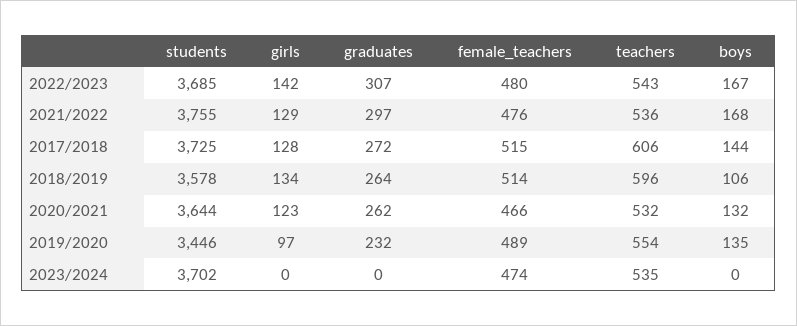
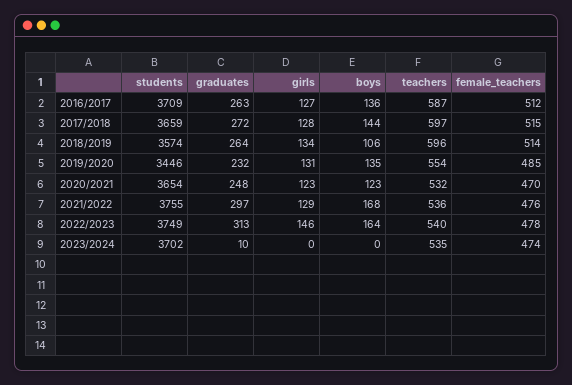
  {
    "students": {
-     "2022/2023": 3685,
+     "2022/2023": 3749,
      "2021/2022": 3755,
-     "2017/2018": 3725,
+     "2017/2018": 3659,
-     "2018/2019": 3578,
+     "2018/2019": 3574,
-     "2020/2021": 3644,
+     "2020/2021": 3654,
      "2019/2020": 3446,
-     "2023/2024": 3702
+     "2023/2024": 3702,
+     "2016/2017": 3709
    },
    "girls": {
-     "2022/2023": 142,
+     "2022/2023": 146,
      "2021/2022": 129,
      "2017/2018": 128,
      "2018/2019": 134,
      "2020/2021": 123,
-     "2019/2020": 97,
+     "2019/2020": 131,
-     "2023/2024": 0
+     "2023/2024": 0,
+     "2016/2017": 127
    },
    "graduates": {
-     "2022/2023": 307,
+     "2022/2023": 313,
      "2021/2022": 297,
      "2017/2018": 272,
      "2018/2019": 264,
-     "2020/2021": 262,
+     "2020/2021": 248,
      "2019/2020": 232,
-     "2023/2024": 0
+     "2023/2024": 10,
+     "2016/2017": 263
    },
    "female_teachers": {
-     "2022/2023": 480,
+     "2022/2023": 478,
      "2021/2022": 476,
      "2017/2018": 515,
      "2018/2019": 514,
-     "2020/2021": 466,
+     "2020/2021": 470,
-     "2019/2020": 489,
+     "2019/2020": 485,
-     "2023/2024": 474
+     "2023/2024": 474,
+     "2016/2017": 512
    },
    "teachers": {
-     "2022/2023": 543,
+     "2022/2023": 540,
      "2021/2022": 536,
-     "2017/2018": 606,
+     "2017/2018": 597,
      "2018/2019": 596,
      "2020/2021": 532,
      "2019/2020": 554,
-     "2023/2024": 535
+     "2023/2024": 535,
+     "2016/2017": 587
    },
    "boys": {
-     "2022/2023": 167,
+     "2022/2023": 164,
      "2021/2022": 168,
      "2017/2018": 144,
      "2018/2019": 106,
-     "2020/2021": 132,
+     "2020/2021": 123,
      "2019/2020": 135,
-     "2023/2024": 0
+     "2023/2024": 0,
+     "2016/2017": 136
    }
  }

